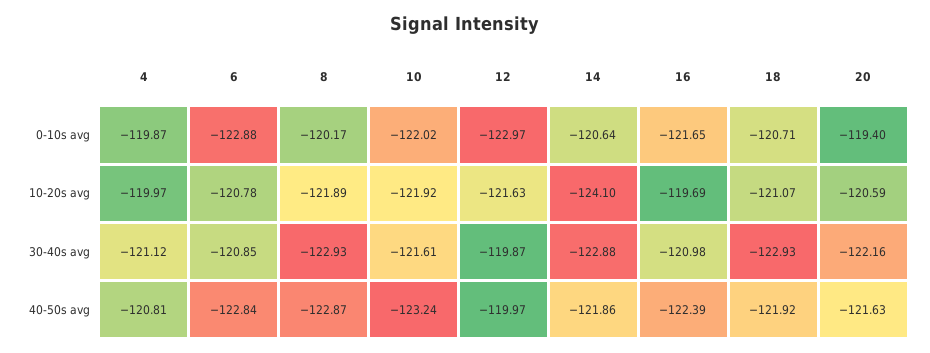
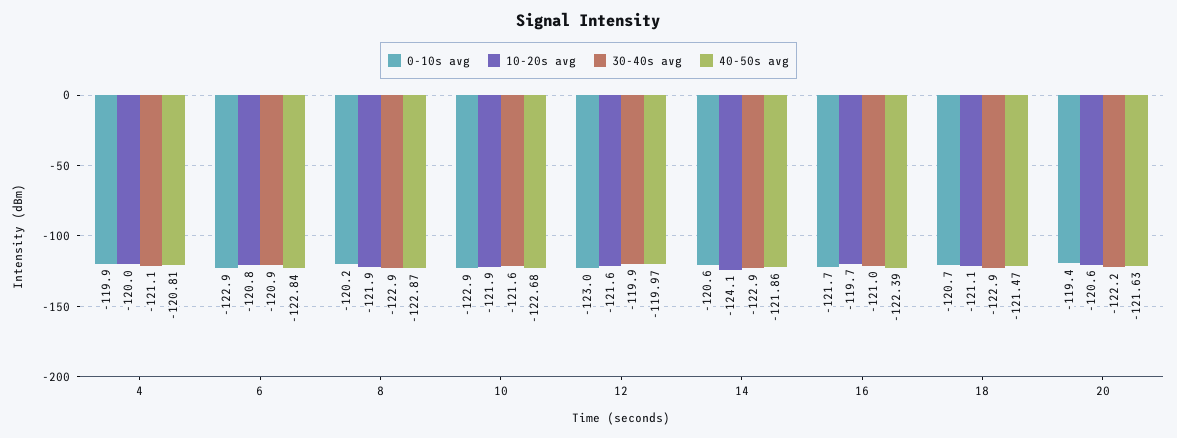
  {
    "0-10s avg": {
      "4": -119.87,
      "6": -122.88,
      "8": -120.17,
-     "10": -122.02,
+     "10": -122.9,
      "12": -122.97,
      "14": -120.64,
      "16": -121.65,
      "18": -120.71,
      "20": -119.4
    },
    "10-20s avg": {
      "4": -119.97,
      "6": -120.78,
      "8": -121.89,
      "10": -121.92,
      "12": -121.63,
      "14": -124.1,
      "16": -119.69,
      "18": -121.07,
      "20": -120.59
    },
    "30-40s avg": {
      "4": -121.12,
      "6": -120.85,
      "8": -122.93,
      "10": -121.61,
      "12": -119.87,
      "14": -122.88,
      "16": -120.98,
      "18": -122.93,
      "20": -122.16
    },
    "40-50s avg": {
      "4": -120.81,
      "6": -122.84,
      "8": -122.87,
-     "10": -123.24,
+     "10": -122.68,
      "12": -119.97,
      "14": -121.86,
      "16": -122.39,
-     "18": -121.92,
+     "18": -121.47,
      "20": -121.63
    }
  }

